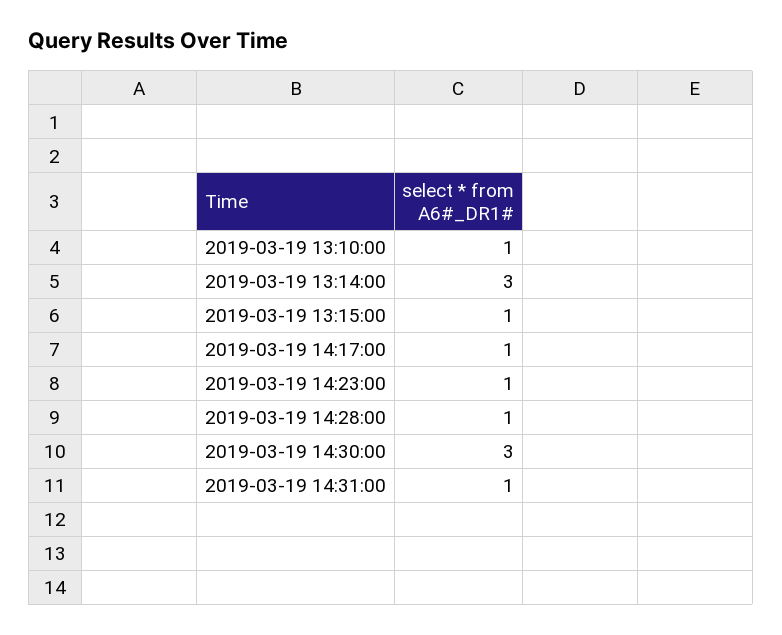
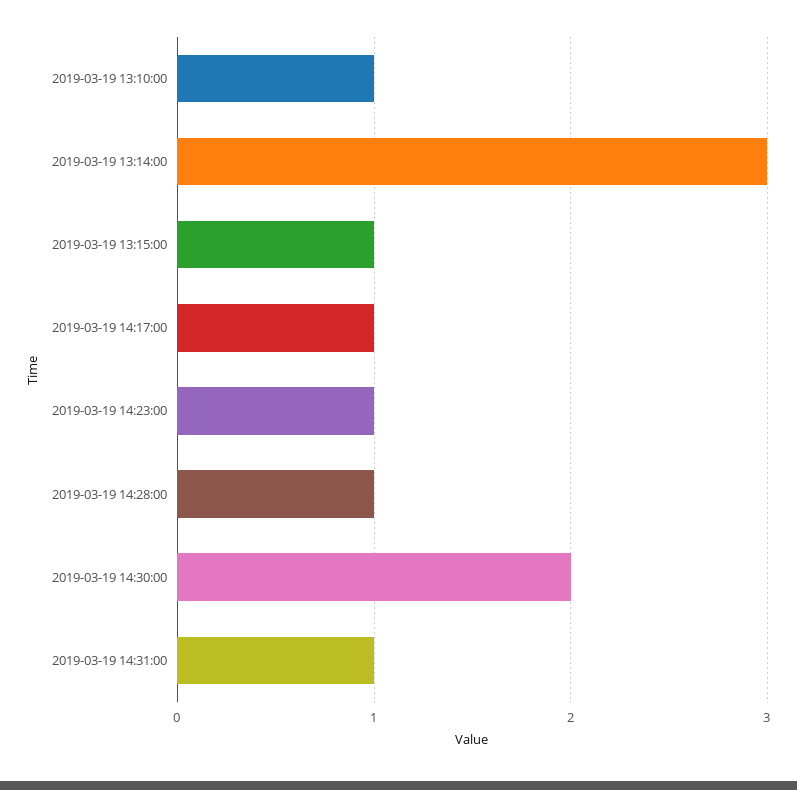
  {
    "2019-03-19 13:10:00": 1,
    "2019-03-19 13:14:00": 3,
    "2019-03-19 13:15:00": 1,
    "2019-03-19 14:17:00": 1,
    "2019-03-19 14:23:00": 1,
    "2019-03-19 14:28:00": 1,
-   "2019-03-19 14:30:00": 3,
+   "2019-03-19 14:30:00": 2,
    "2019-03-19 14:31:00": 1
  }

